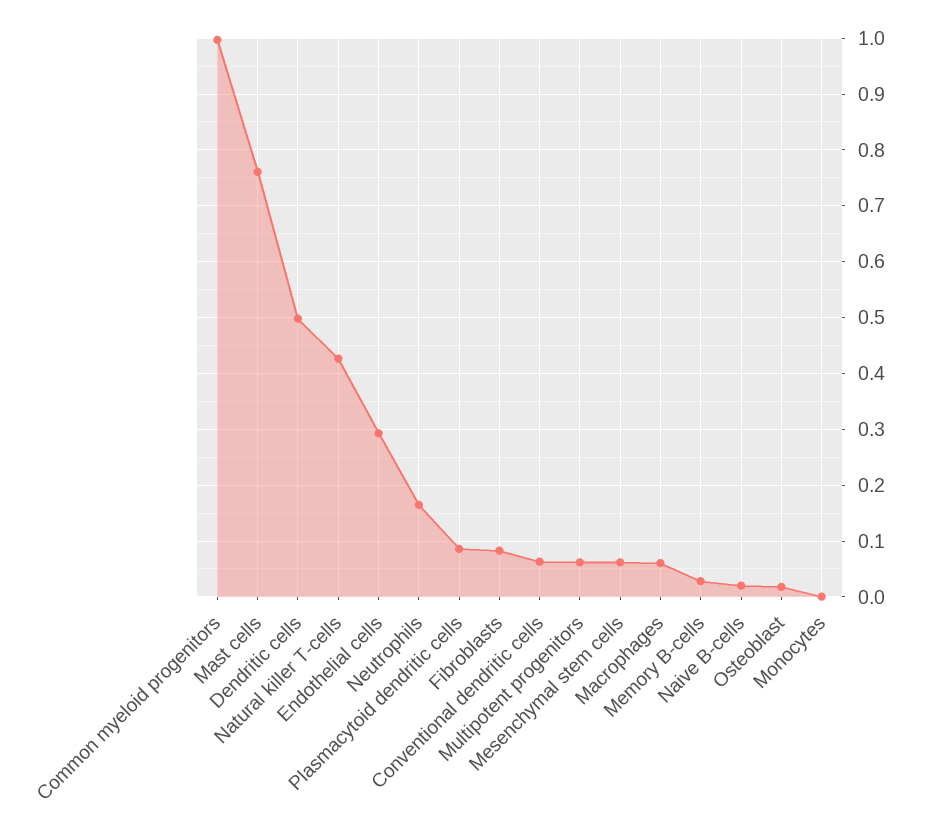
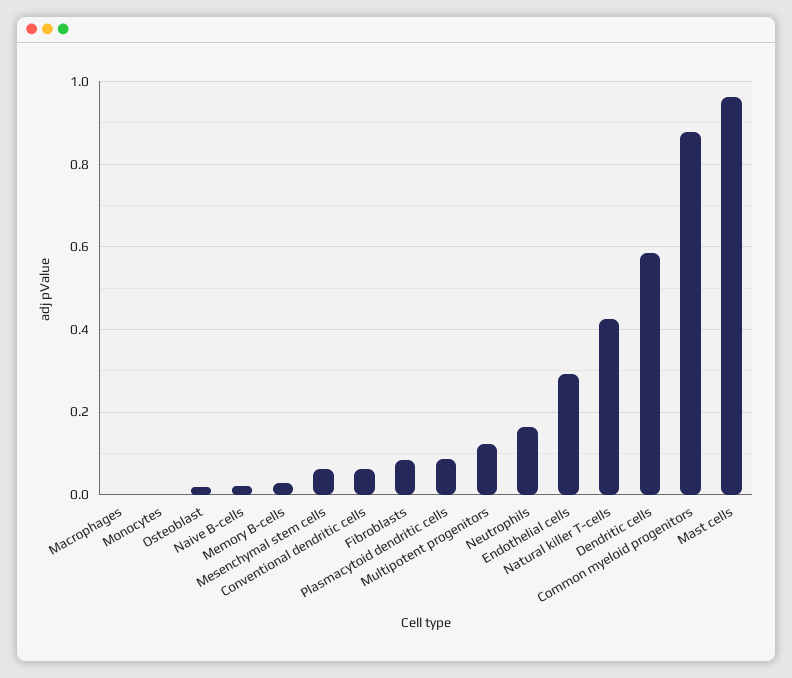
  {
-   "Common myeloid progenitors": 1,
+   "Common myeloid progenitors": 0.88,
-   "Mast cells": 0.76,
+   "Mast cells": 0.96,
-   "Dendritic cells": 0.5,
+   "Dendritic cells": 0.58,
    "Natural killer T-cells": 0.42,
    "Endothelial cells": 0.3,
    "Neutrophils": 0.16,
    "Plasmacytoid dendritic cells": 0.08,
    "Fibroblasts": 0.08,
    "Conventional dendritic cells": 0.06,
-   "Multipotent progenitors": 0.06,
+   "Multipotent progenitors": 0.12,
    "Mesenchymal stem cells": 0.06,
-   "Macrophages": 0.06,
+   "Macrophages": 0,
    "Memory B-cells": 0.02,
    "Naive B-cells": 0.02,
    "Osteoblast": 0.02,
    "Monocytes": 0
  }

